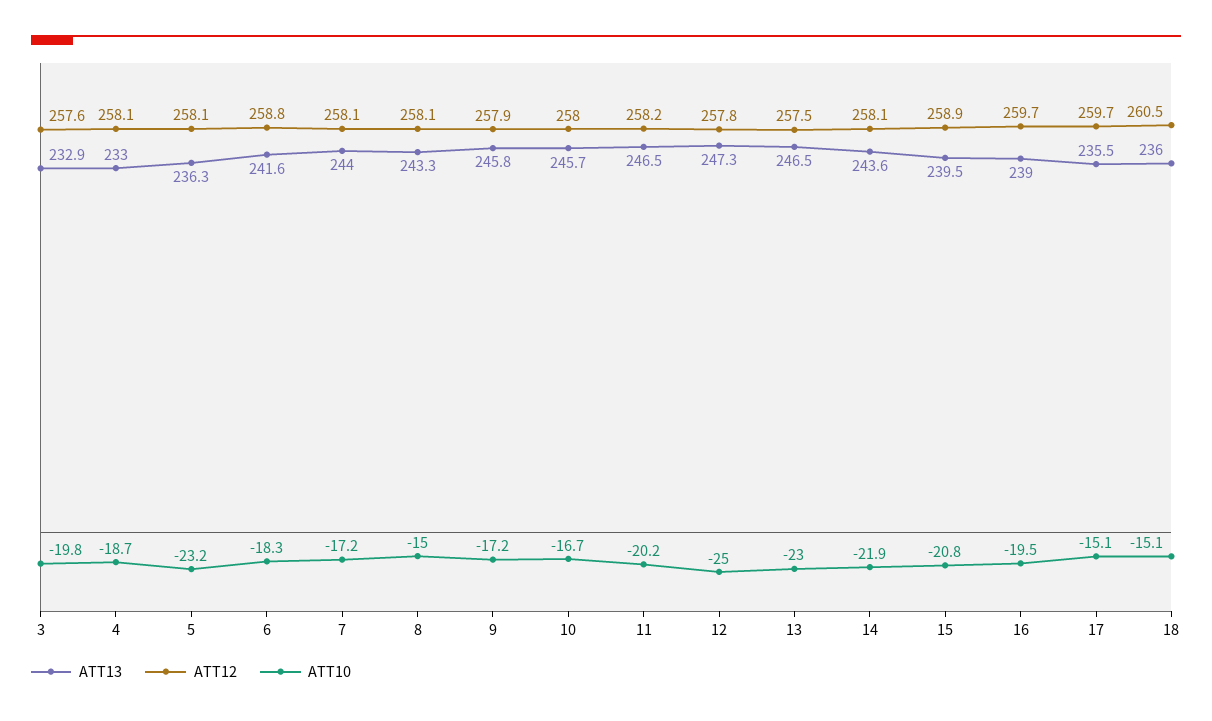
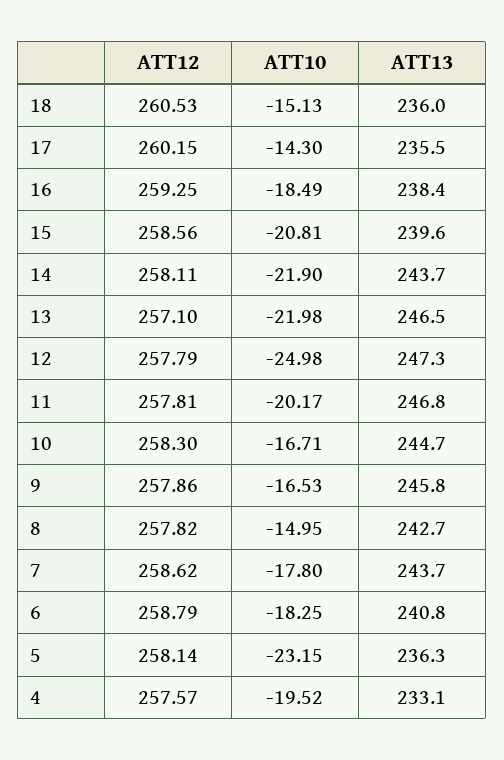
  {
    "ATT13": {
-     "3": 232.9,
-     "4": 233,
+     "4": 233.1,
      "5": 236.3,
-     "6": 241.6,
+     "6": 240.8,
-     "7": 244,
+     "7": 243.7,
-     "8": 243.3,
+     "8": 242.7,
      "9": 245.8,
-     "10": 245.7,
+     "10": 244.7,
-     "11": 246.5,
+     "11": 246.8,
      "12": 247.3,
      "13": 246.5,
-     "14": 243.6,
+     "14": 243.7,
-     "15": 239.5,
+     "15": 239.6,
-     "16": 239,
+     "16": 238.4,
      "17": 235.5,
      "18": 236
    },
    "ATT12": {
-     "3": 257.6,
-     "4": 258.1,
+     "4": 257.57,
      "5": 258.14,
      "6": 258.79,
-     "7": 258.1,
+     "7": 258.62,
-     "8": 258.1,
+     "8": 257.82,
      "9": 257.86,
-     "10": 258,
+     "10": 258.3,
-     "11": 258.2,
+     "11": 257.81,
      "12": 257.79,
-     "13": 257.5,
+     "13": 257.1,
      "14": 258.11,
-     "15": 258.9,
+     "15": 258.56,
-     "16": 259.7,
+     "16": 259.25,
-     "17": 259.7,
+     "17": 260.15,
      "18": 260.53
    },
    "ATT10": {
-     "3": -19.8,
-     "4": -18.7,
+     "4": -19.52,
      "5": -23.15,
      "6": -18.25,
-     "7": -17.2,
+     "7": -17.8,
      "8": -14.95,
-     "9": -17.2,
+     "9": -16.53,
      "10": -16.71,
      "11": -20.17,
      "12": -24.98,
-     "13": -23,
+     "13": -21.98,
      "14": -21.9,
      "15": -20.81,
-     "16": -19.5,
+     "16": -18.49,
-     "17": -15.1,
+     "17": -14.3,
      "18": -15.13
    }
  }

